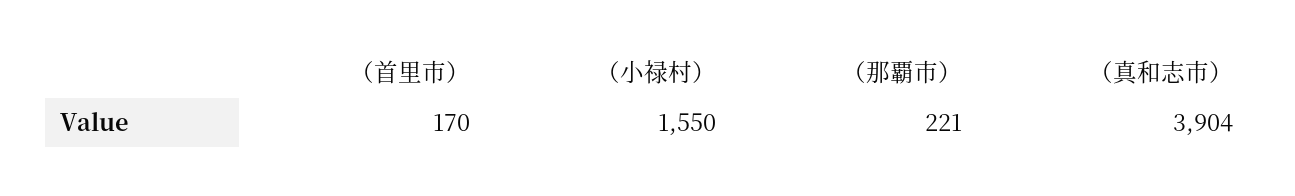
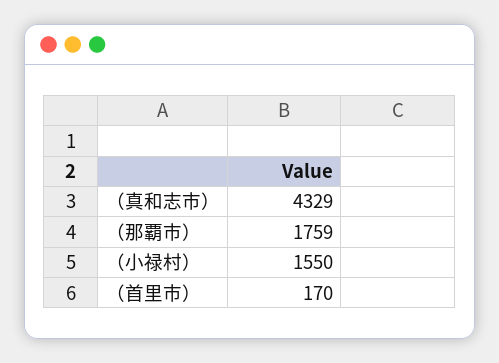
  {
    "（首里市）": 170,
    "（小禄村）": 1550,
-   "（那覇市）": 221,
+   "（那覇市）": 1759,
-   "（真和志市）": 3904
+   "（真和志市）": 4329
  }

